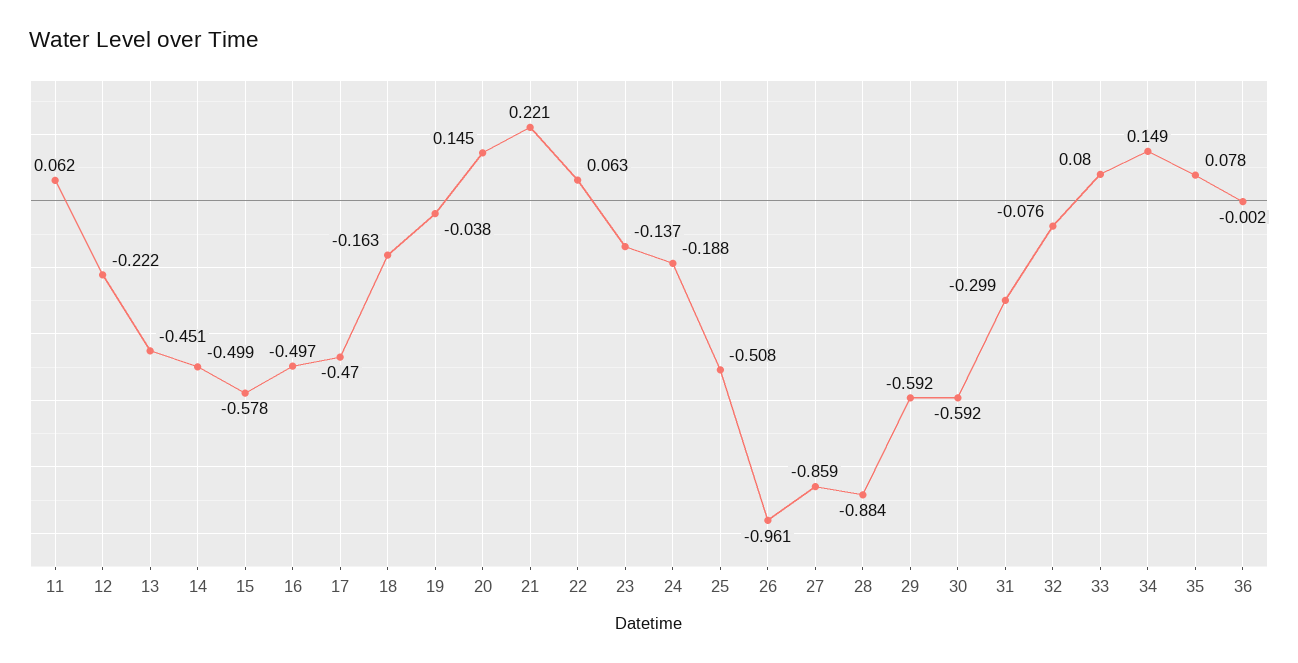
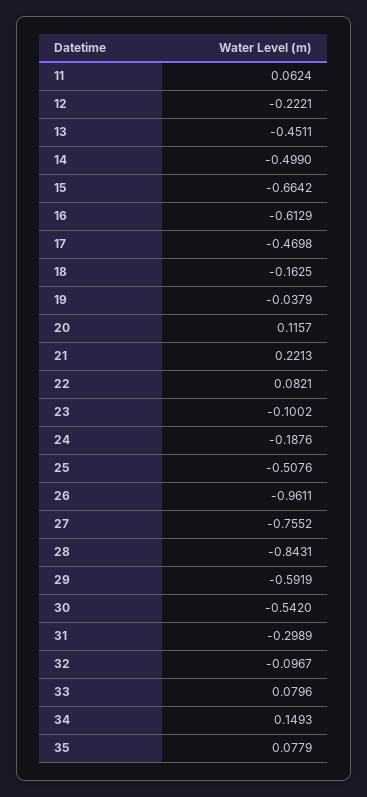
  {
    "11": 0.0624,
    "12": -0.2221,
    "13": -0.4511,
    "14": -0.499,
-   "15": -0.578,
+   "15": -0.6642,
-   "16": -0.497,
+   "16": -0.6129,
    "17": -0.4698,
    "18": -0.1625,
    "19": -0.0379,
-   "20": 0.145,
+   "20": 0.1157,
    "21": 0.2213,
-   "22": 0.063,
+   "22": 0.0821,
-   "23": -0.137,
+   "23": -0.1002,
    "24": -0.1876,
    "25": -0.5076,
    "26": -0.9611,
-   "27": -0.859,
+   "27": -0.7552,
-   "28": -0.884,
+   "28": -0.8431,
    "29": -0.5919,
-   "30": -0.592,
+   "30": -0.542,
    "31": -0.2989,
-   "32": -0.076,
+   "32": -0.0967,
    "33": 0.0796,
    "34": 0.1493,
-   "35": 0.0779,
+   "35": 0.0779
-   "36": -0.002
  }

